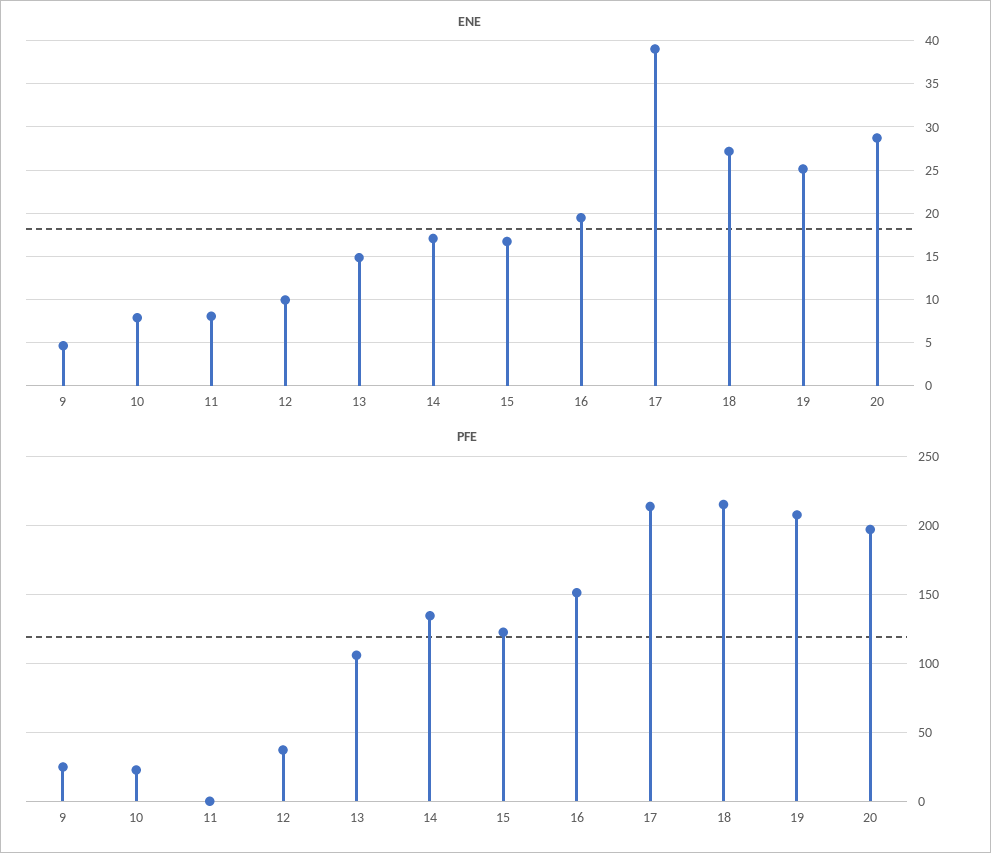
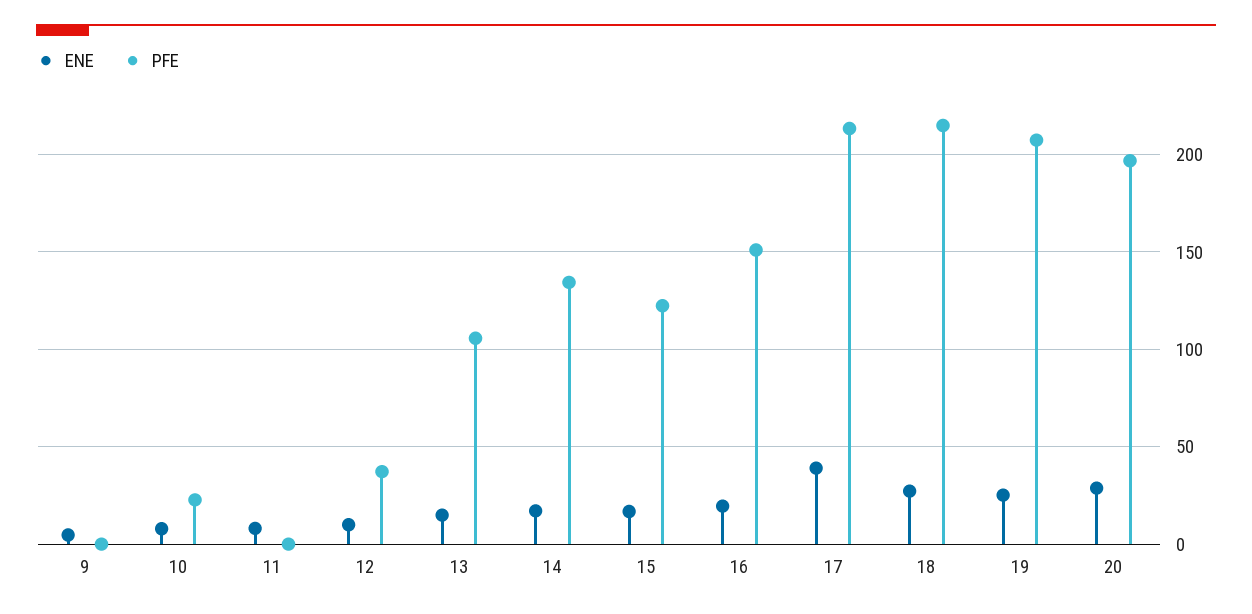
  {
    "ENE": {
      "9": 5,
      "10": 8,
      "11": 8,
      "12": 10,
      "13": 15,
      "14": 17,
      "15": 17,
      "16": 19,
      "17": 39,
      "18": 27,
      "19": 25,
      "20": 29
    },
    "PFE": {
-     "9": 25,
+     "9": 0,
      "10": 25,
      "11": 0,
      "12": 35,
      "13": 105,
      "14": 135,
      "15": 120,
      "16": 150,
      "17": 215,
      "18": 215,
      "19": 205,
      "20": 195
    }
  }

